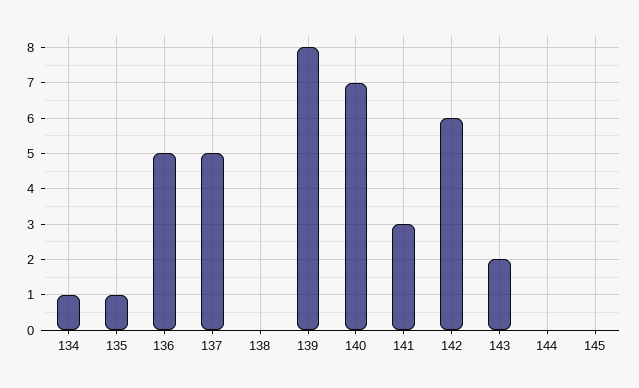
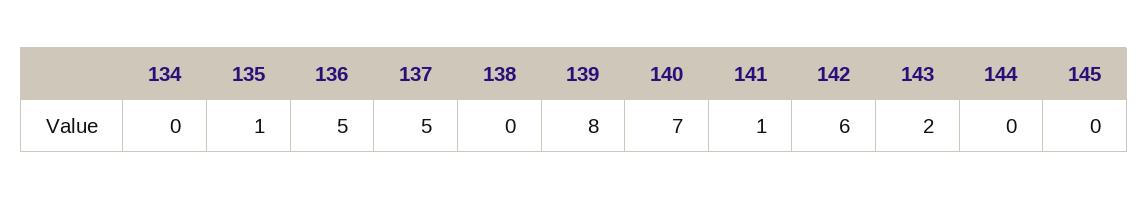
  {
-   "134": 1,
+   "134": 0,
    "135": 1,
    "136": 5,
    "137": 5,
    "138": 0,
    "139": 8,
    "140": 7,
-   "141": 3,
+   "141": 1,
    "142": 6,
    "143": 2,
    "144": 0,
    "145": 0
  }

